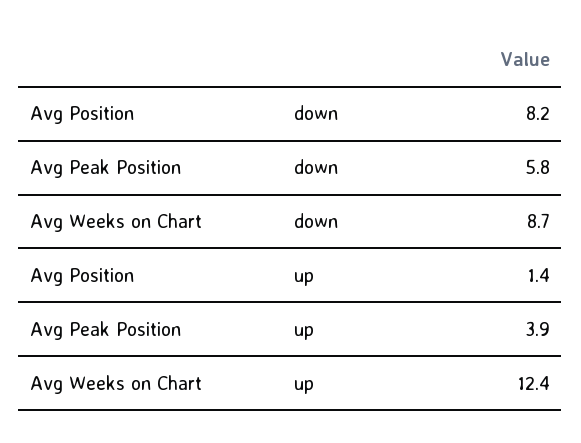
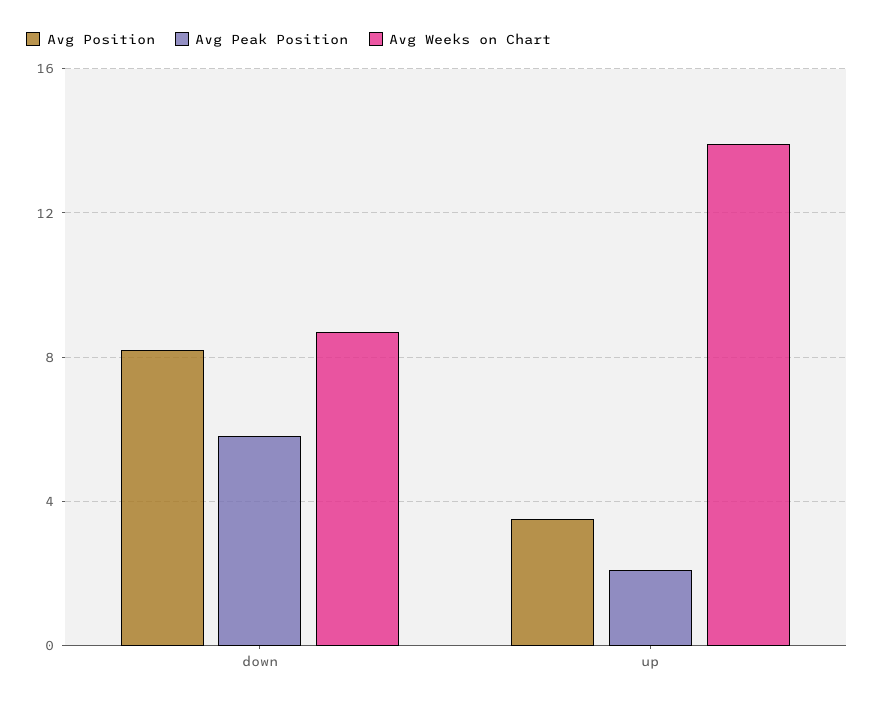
  {
    "Avg Position": {
      "down": 8.2,
-     "up": 1.4
+     "up": 3.5
    },
    "Avg Peak Position": {
      "down": 5.8,
-     "up": 3.9
+     "up": 2
    },
    "Avg Weeks on Chart": {
      "down": 8.7,
-     "up": 12.4
+     "up": 14
    }
  }

